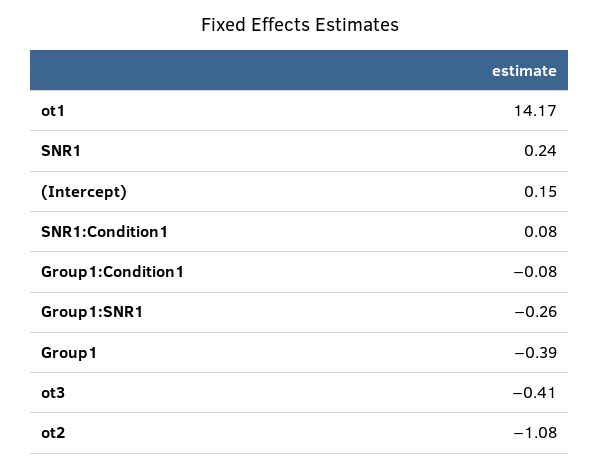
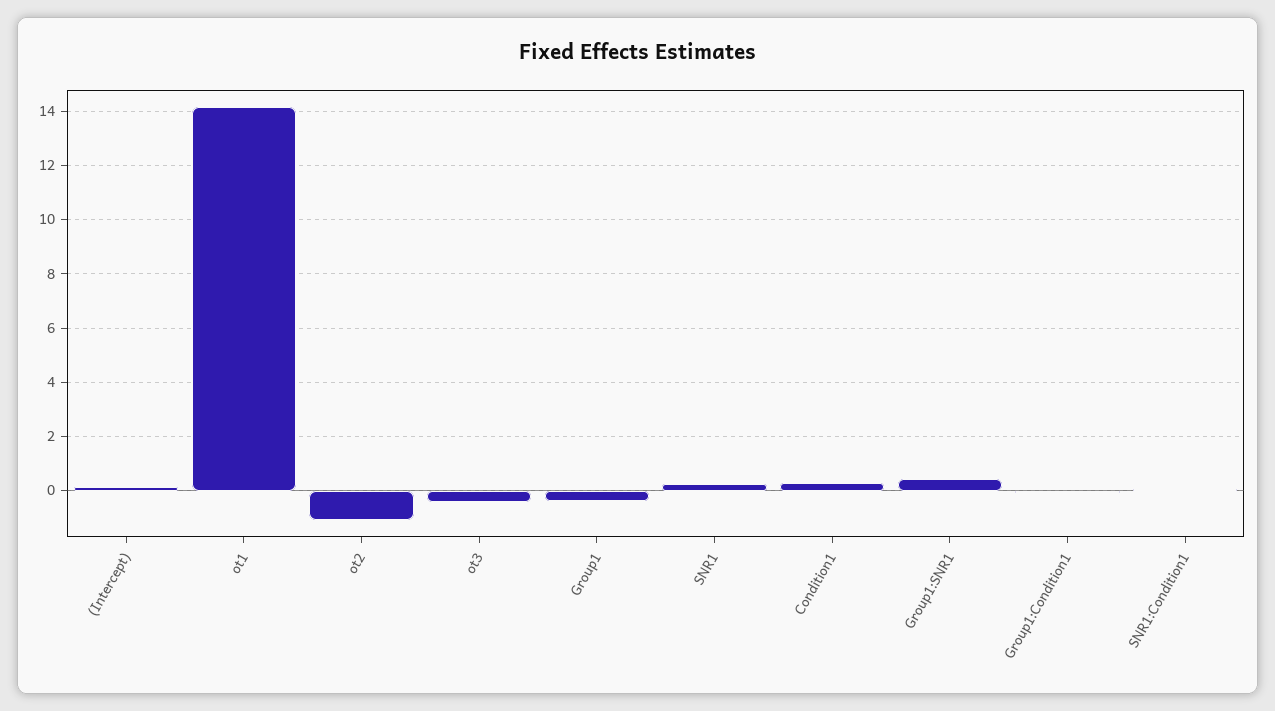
  {
    "ot1": 14.17,
    "SNR1": 0.24,
    "(Intercept)": 0.15,
    "SNR1:Condition1": 0.08,
    "Group1:Condition1": -0.08,
-   "Group1:SNR1": -0.26,
+   "Group1:SNR1": 0.5,
    "Group1": -0.39,
    "ot3": -0.41,
-   "ot2": -1.08
+   "ot2": -1.08,
+   "Condition1": 0.25
  }

